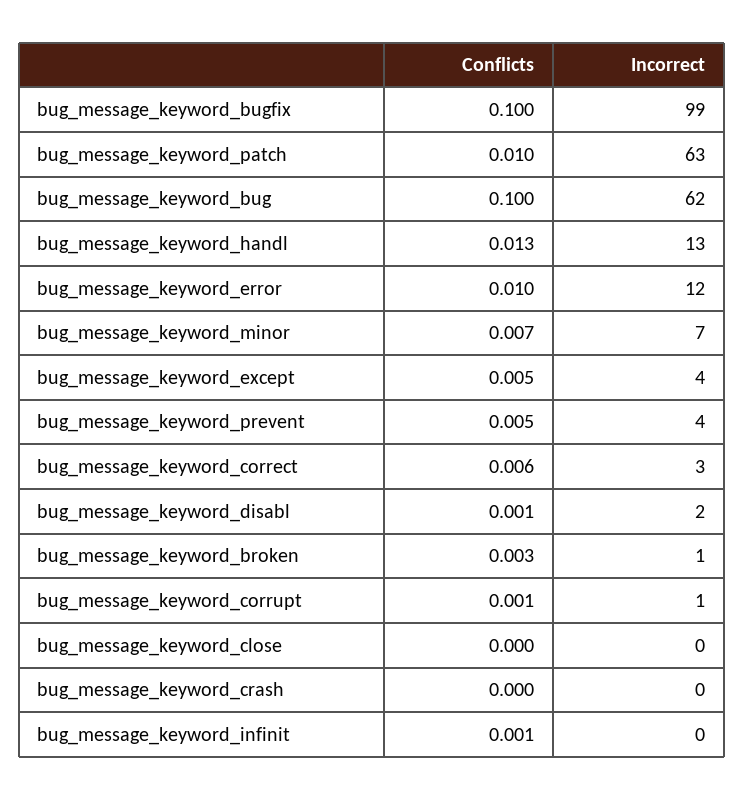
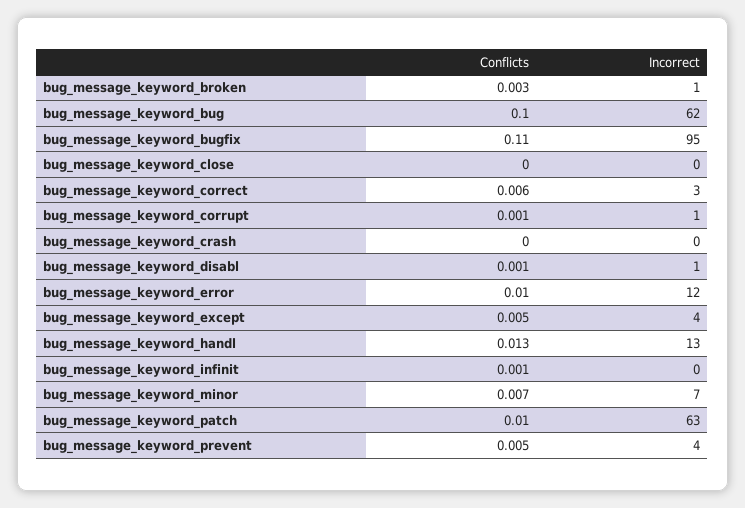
  {
    "Conflicts": {
-     "bug_message_keyword_bugfix": 0.1,
+     "bug_message_keyword_bugfix": 0.11,
      "bug_message_keyword_patch": 0.01,
      "bug_message_keyword_bug": 0.1,
      "bug_message_keyword_handl": 0.013,
      "bug_message_keyword_error": 0.01,
      "bug_message_keyword_minor": 0.007,
      "bug_message_keyword_except": 0.005,
      "bug_message_keyword_prevent": 0.005,
      "bug_message_keyword_correct": 0.006,
      "bug_message_keyword_disabl": 0.001,
      "bug_message_keyword_broken": 0.003,
      "bug_message_keyword_corrupt": 0.001,
      "bug_message_keyword_close": 0,
      "bug_message_keyword_crash": 0,
      "bug_message_keyword_infinit": 0.001
    },
    "Incorrect": {
-     "bug_message_keyword_bugfix": 99,
+     "bug_message_keyword_bugfix": 95,
      "bug_message_keyword_patch": 63,
      "bug_message_keyword_bug": 62,
      "bug_message_keyword_handl": 13,
      "bug_message_keyword_error": 12,
      "bug_message_keyword_minor": 7,
      "bug_message_keyword_except": 4,
      "bug_message_keyword_prevent": 4,
      "bug_message_keyword_correct": 3,
-     "bug_message_keyword_disabl": 2,
+     "bug_message_keyword_disabl": 1,
      "bug_message_keyword_broken": 1,
      "bug_message_keyword_corrupt": 1,
      "bug_message_keyword_close": 0,
      "bug_message_keyword_crash": 0,
      "bug_message_keyword_infinit": 0
    }
  }

